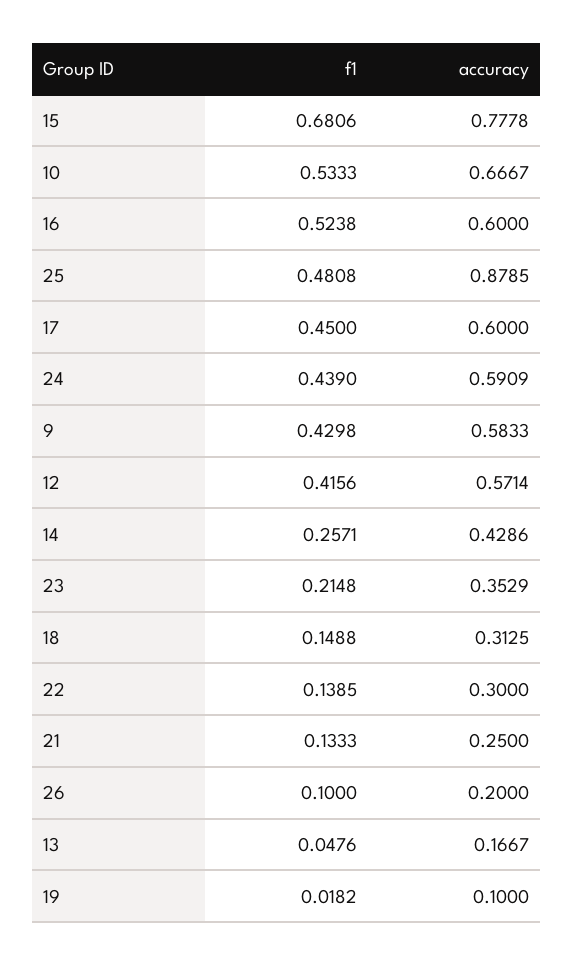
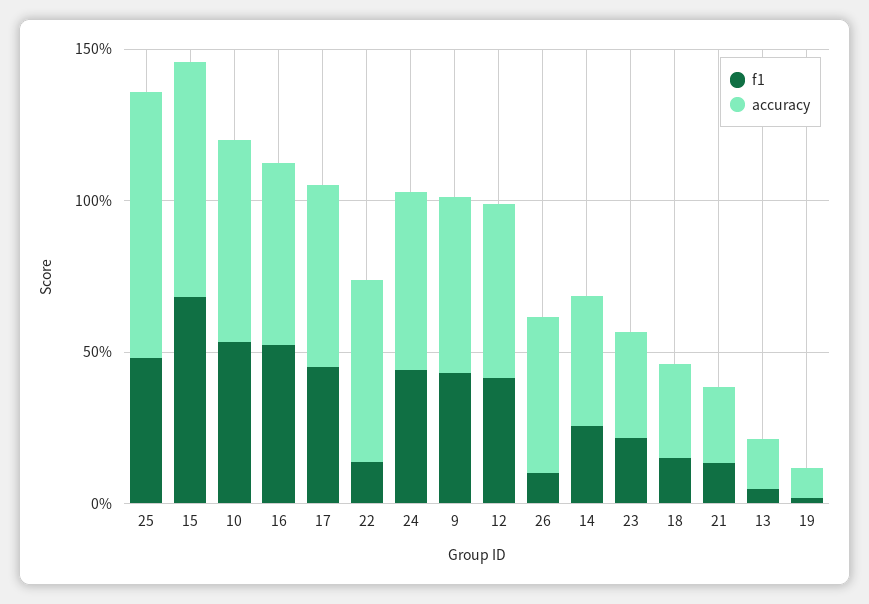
  {
    "f1": {
      "15": 0.6806,
      "10": 0.5333,
      "16": 0.5238,
      "25": 0.4808,
      "17": 0.45,
      "24": 0.439,
      "9": 0.4298,
      "12": 0.4156,
      "14": 0.2571,
      "23": 0.2148,
      "18": 0.1488,
      "22": 0.1385,
      "21": 0.1333,
      "26": 0.1,
      "13": 0.0476,
      "19": 0.0182
    },
    "accuracy": {
      "15": 0.7778,
      "10": 0.6667,
      "16": 0.6,
      "25": 0.8785,
      "17": 0.6,
      "24": 0.5909,
      "9": 0.5833,
      "12": 0.5714,
      "14": 0.4286,
      "23": 0.3529,
      "18": 0.3125,
-     "22": 0.3,
+     "22": 0.6,
      "21": 0.25,
-     "26": 0.2,
+     "26": 0.5,
      "13": 0.1667,
      "19": 0.1
    }
  }

